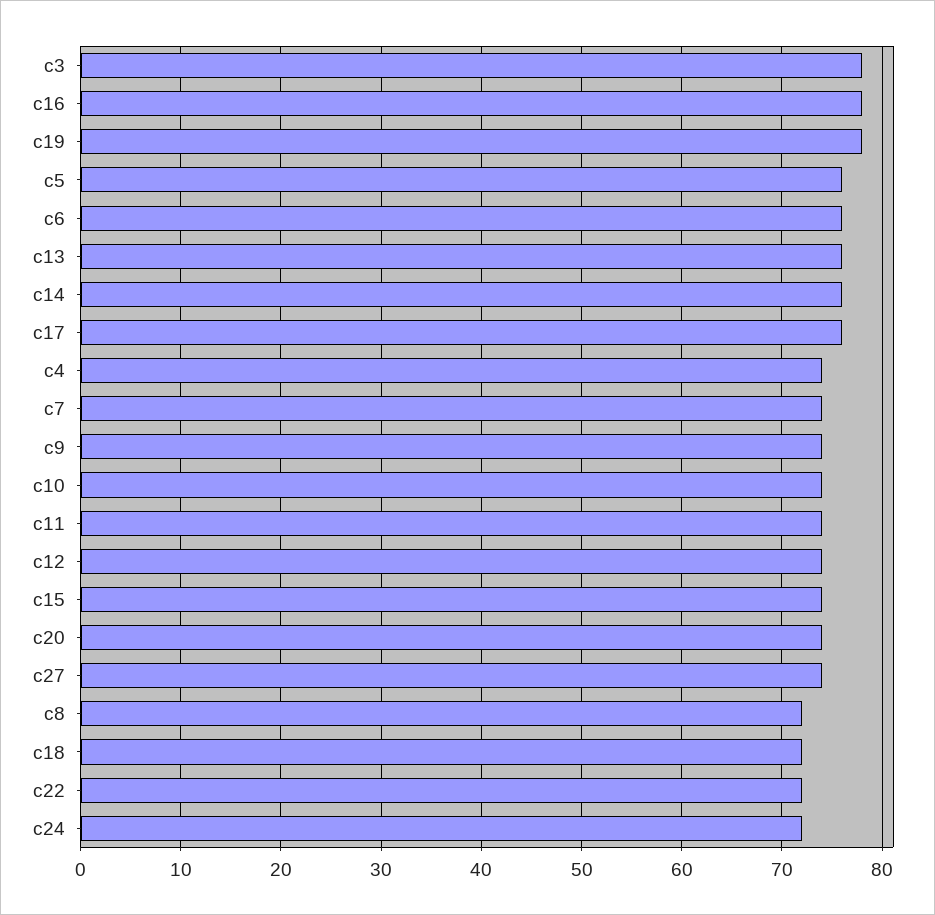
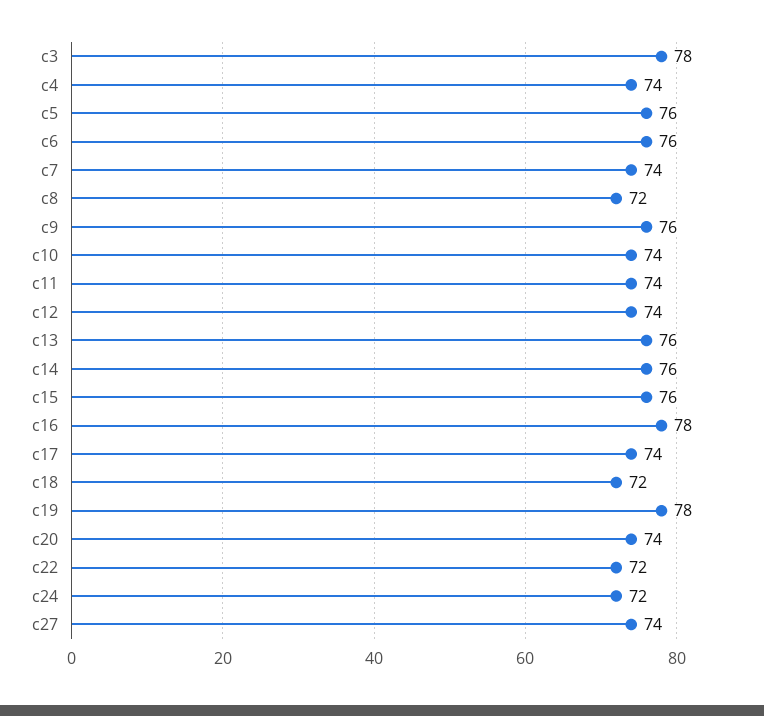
  {
    "c3": 78,
    "c16": 78,
    "c19": 78,
    "c5": 76,
    "c6": 76,
    "c13": 76,
    "c14": 76,
-   "c17": 76,
+   "c17": 74,
    "c4": 74,
    "c7": 74,
-   "c9": 74,
+   "c9": 76,
    "c10": 74,
    "c11": 74,
    "c12": 74,
-   "c15": 74,
+   "c15": 76,
    "c20": 74,
    "c27": 74,
    "c8": 72,
    "c18": 72,
    "c22": 72,
    "c24": 72
  }

